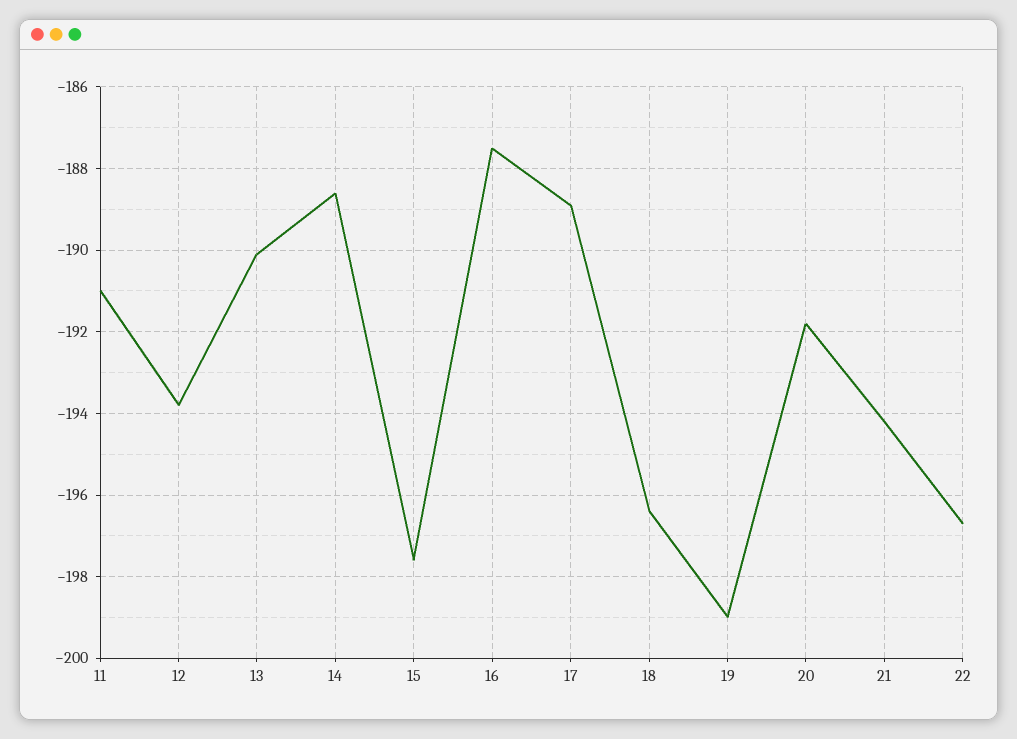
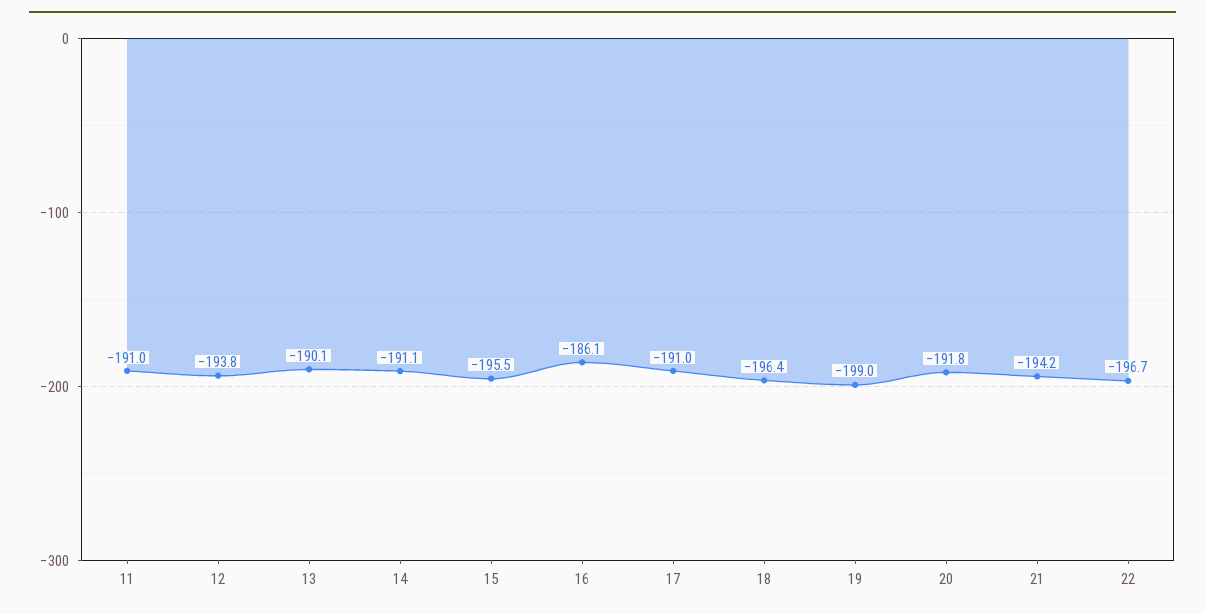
  {
    "11": -191,
    "12": -193.8,
    "13": -190.1,
-   "14": -188.5,
+   "14": -191.1,
-   "15": -197.5,
+   "15": -195.5,
-   "16": -187.5,
+   "16": -186.1,
-   "17": -189,
+   "17": -191,
    "18": -196.4,
    "19": -199,
    "20": -191.8,
    "21": -194.2,
    "22": -196.7
  }

